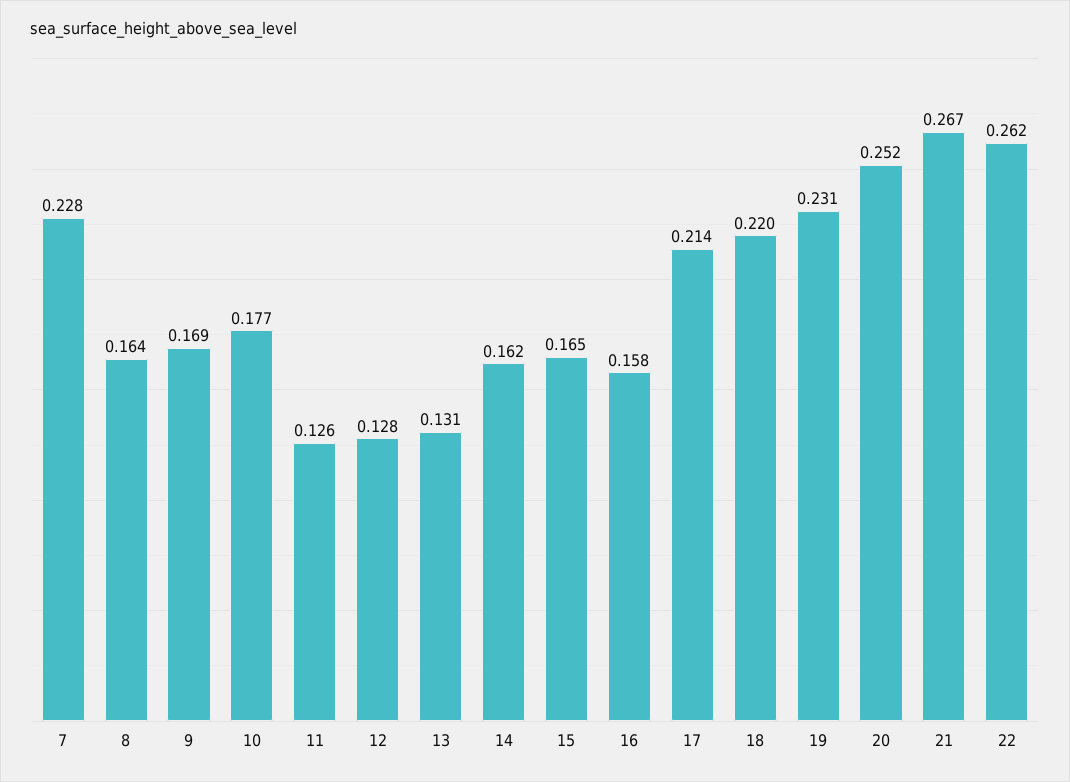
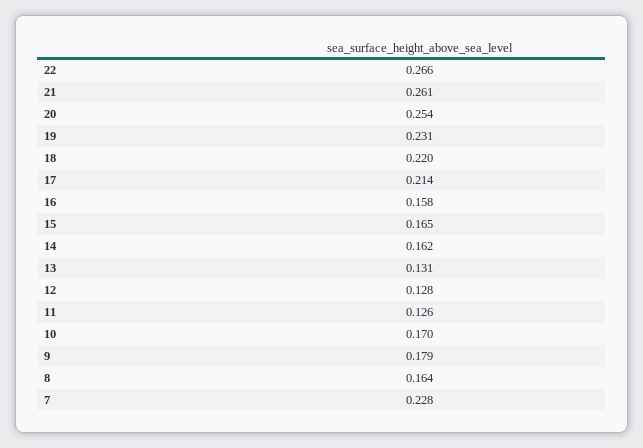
  {
    "7": 0.228,
    "8": 0.164,
-   "9": 0.169,
+   "9": 0.179,
-   "10": 0.177,
+   "10": 0.17,
    "11": 0.126,
    "12": 0.128,
    "13": 0.131,
    "14": 0.162,
    "15": 0.165,
    "16": 0.158,
    "17": 0.214,
    "18": 0.22,
    "19": 0.231,
-   "20": 0.252,
+   "20": 0.254,
-   "21": 0.267,
+   "21": 0.261,
-   "22": 0.262
+   "22": 0.266
  }

